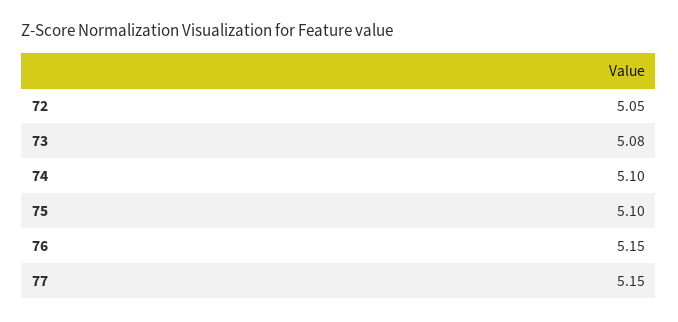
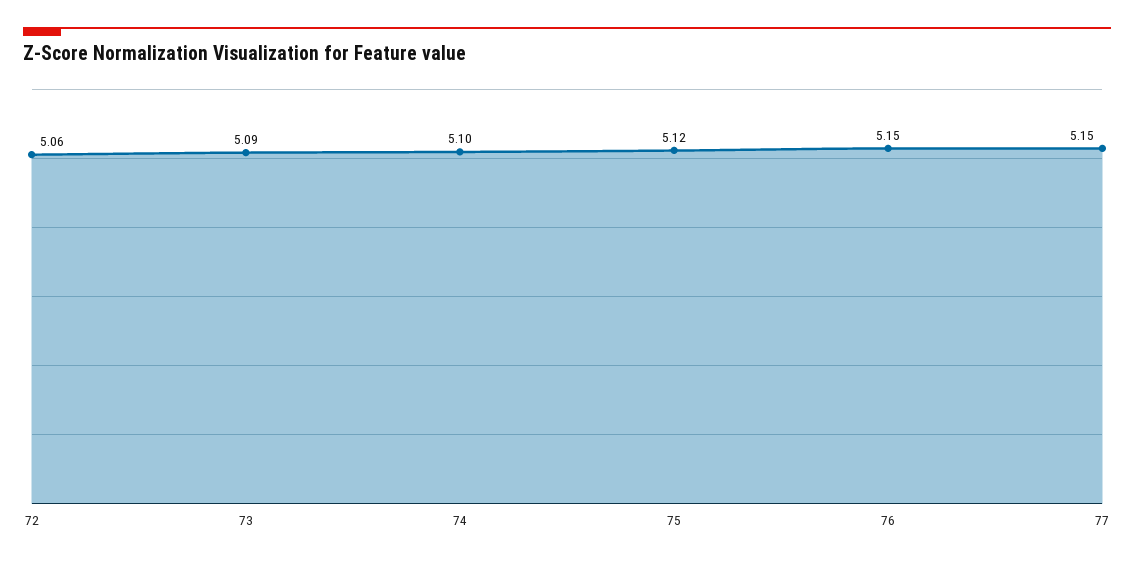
  {
-   "72": 5.05,
+   "72": 5.06,
-   "73": 5.08,
+   "73": 5.09,
    "74": 5.1,
-   "75": 5.1,
+   "75": 5.12,
    "76": 5.15,
    "77": 5.15
  }

